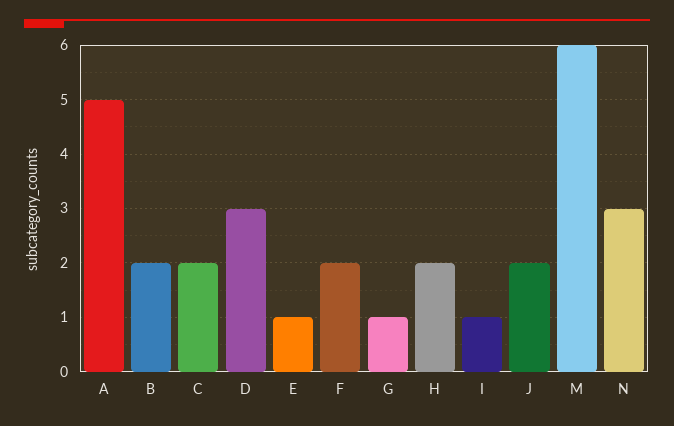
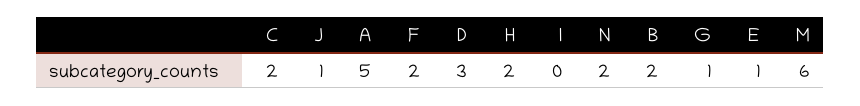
  {
    "A": 5,
    "B": 2,
    "C": 2,
    "D": 3,
    "E": 1,
    "F": 2,
    "G": 1,
    "H": 2,
-   "I": 1,
+   "I": 0,
-   "J": 2,
+   "J": 1,
    "M": 6,
-   "N": 3
+   "N": 2
  }

